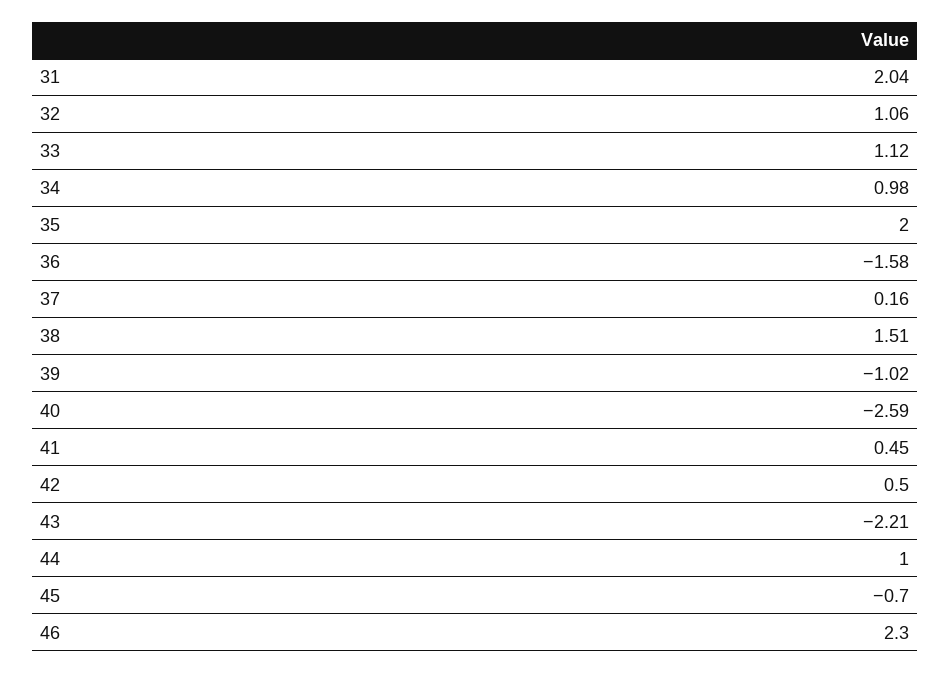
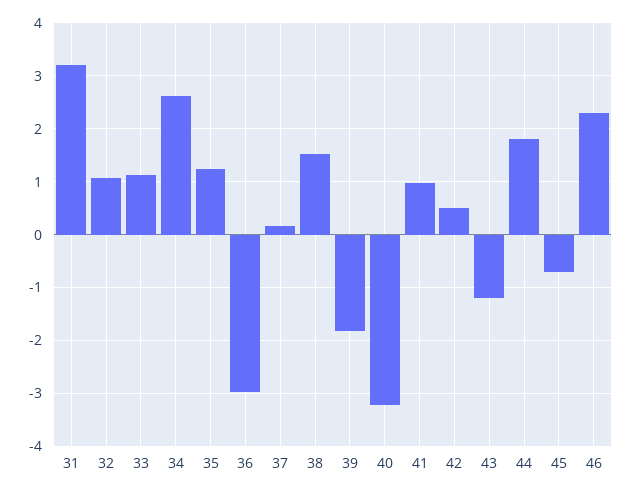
  {
-   "31": 2.04,
+   "31": 3.2,
    "32": 1.06,
    "33": 1.12,
-   "34": 0.98,
+   "34": 2.6,
-   "35": 2,
+   "35": 1.2,
-   "36": -1.58,
+   "36": -3,
    "37": 0.16,
    "38": 1.51,
-   "39": -1.02,
+   "39": -1.8,
-   "40": -2.59,
+   "40": -3.2,
-   "41": 0.45,
+   "41": 1,
    "42": 0.5,
-   "43": -2.21,
+   "43": -1.2,
-   "44": 1,
+   "44": 1.8,
    "45": -0.7,
    "46": 2.3
  }

